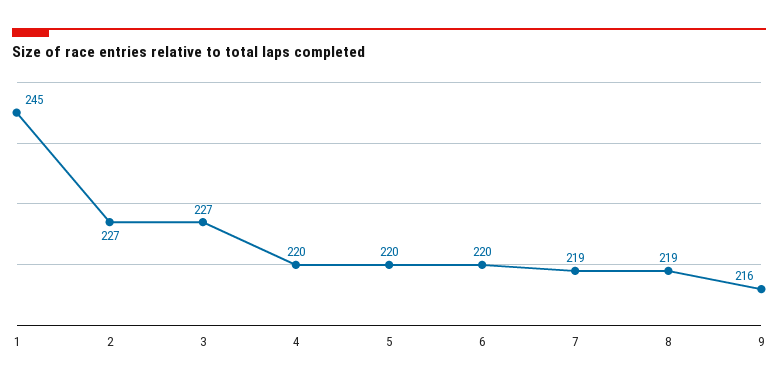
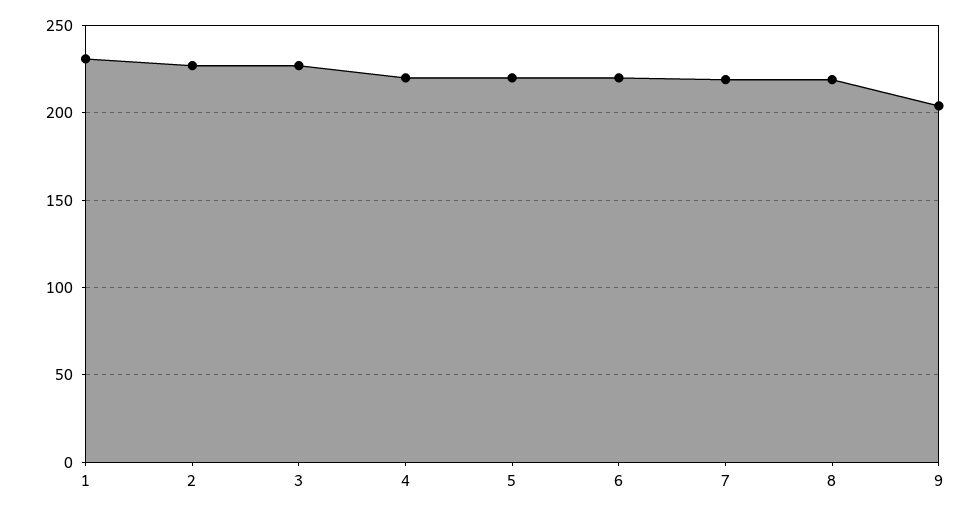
  {
-   "1": 245,
+   "1": 230,
    "2": 227,
    "3": 227,
    "4": 220,
    "5": 220,
    "6": 220,
    "7": 219,
    "8": 219,
-   "9": 216
+   "9": 205
  }

